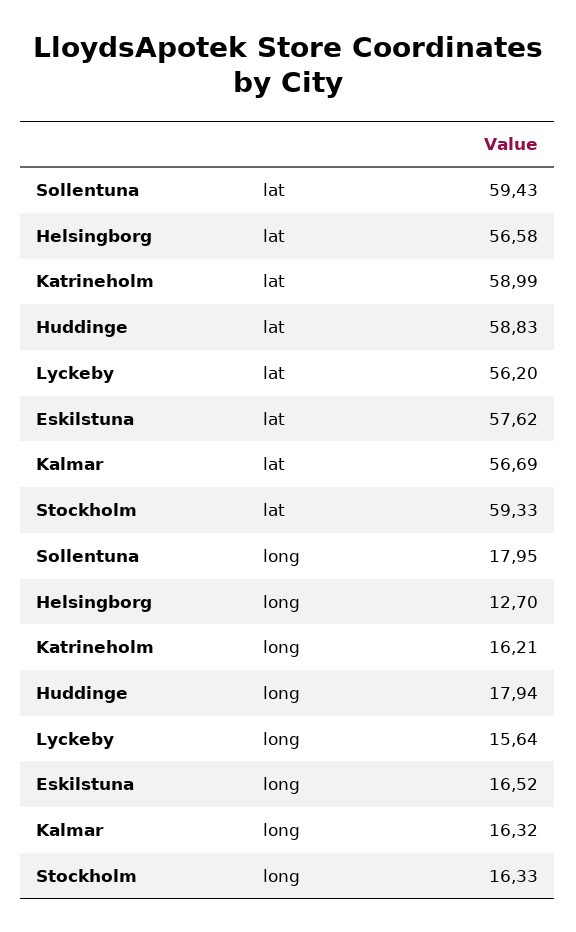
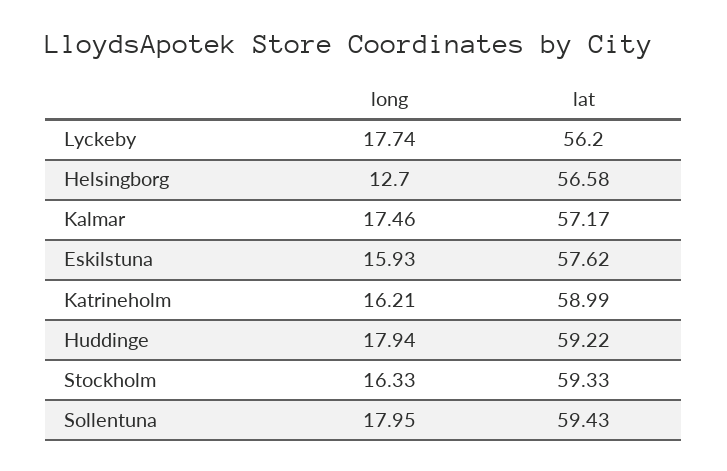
  {
    "Sollentuna": {
      "lat": 59.43,
      "long": 17.95
    },
    "Helsingborg": {
      "lat": 56.58,
      "long": 12.7
    },
    "Katrineholm": {
      "lat": 58.99,
      "long": 16.21
    },
    "Huddinge": {
-     "lat": 58.83,
+     "lat": 59.22,
      "long": 17.94
    },
    "Lyckeby": {
      "lat": 56.2,
-     "long": 15.64
+     "long": 17.74
    },
    "Eskilstuna": {
      "lat": 57.62,
-     "long": 16.52
+     "long": 15.93
    },
    "Kalmar": {
-     "lat": 56.69,
+     "lat": 57.17,
-     "long": 16.32
+     "long": 17.46
    },
    "Stockholm": {
      "lat": 59.33,
      "long": 16.33
    }
  }

